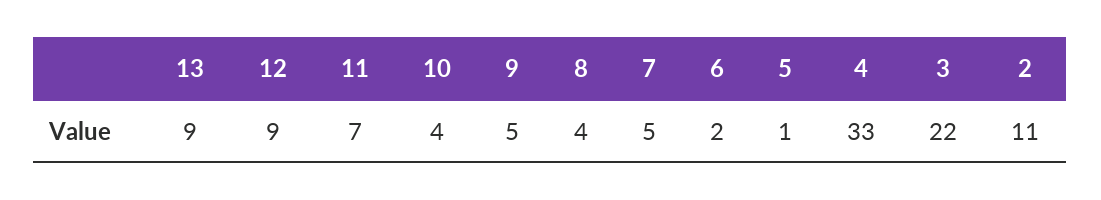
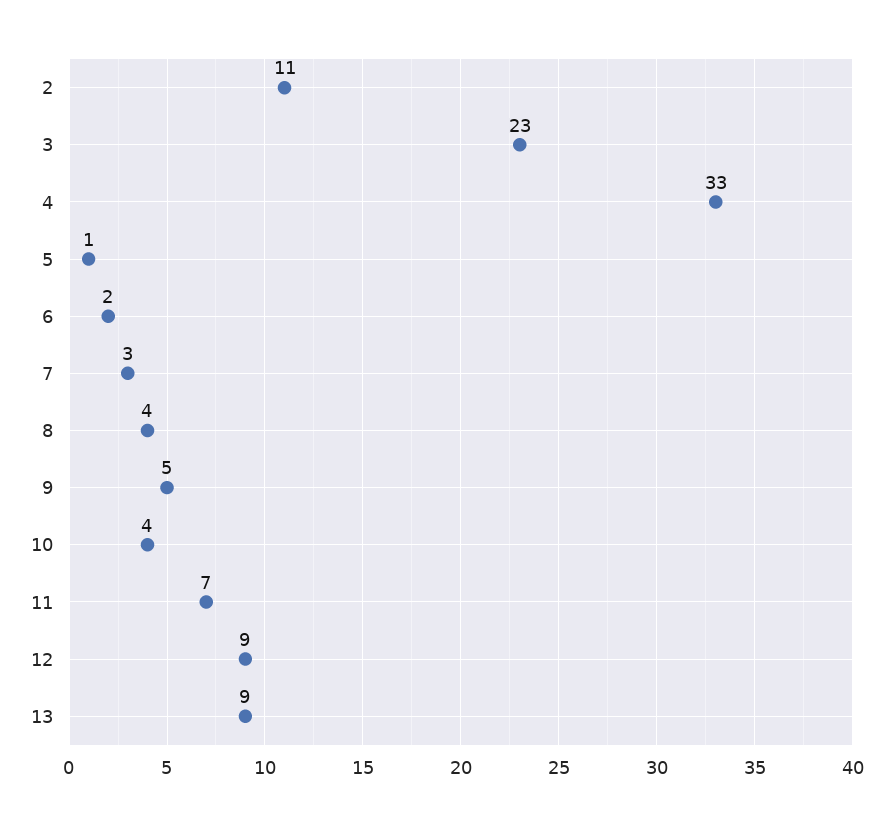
  {
    "13": 9,
    "12": 9,
    "11": 7,
    "10": 4,
    "9": 5,
    "8": 4,
-   "7": 5,
+   "7": 3,
    "6": 2,
    "5": 1,
    "4": 33,
-   "3": 22,
+   "3": 23,
    "2": 11
  }

